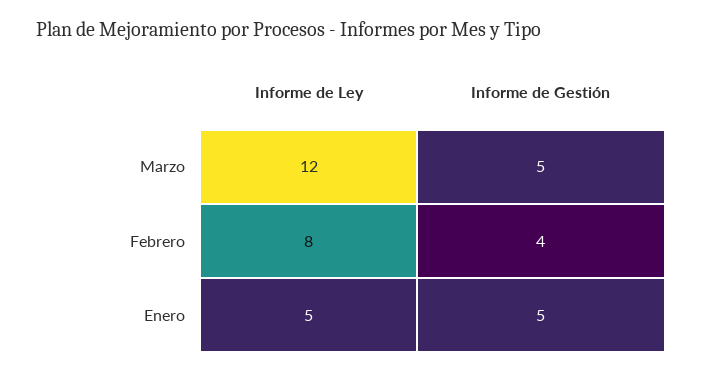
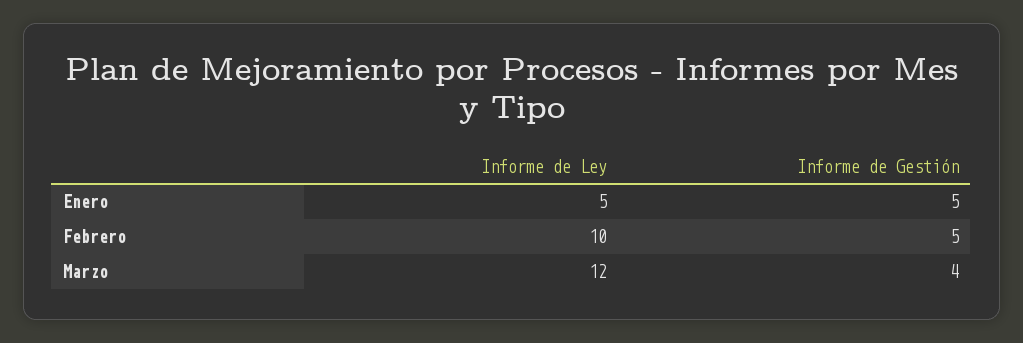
  {
    "Informe de Ley": {
      "Marzo": 12,
-     "Febrero": 8,
+     "Febrero": 10,
      "Enero": 5
    },
    "Informe de Gestión": {
-     "Marzo": 5,
+     "Marzo": 4,
-     "Febrero": 4,
+     "Febrero": 5,
      "Enero": 5
    }
  }

